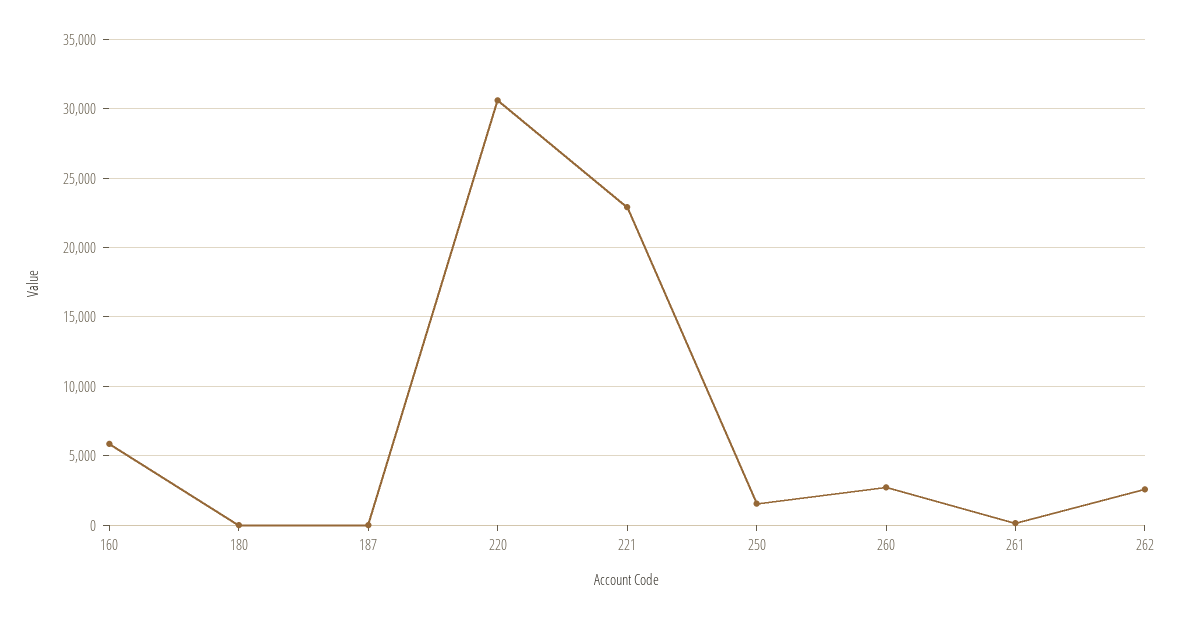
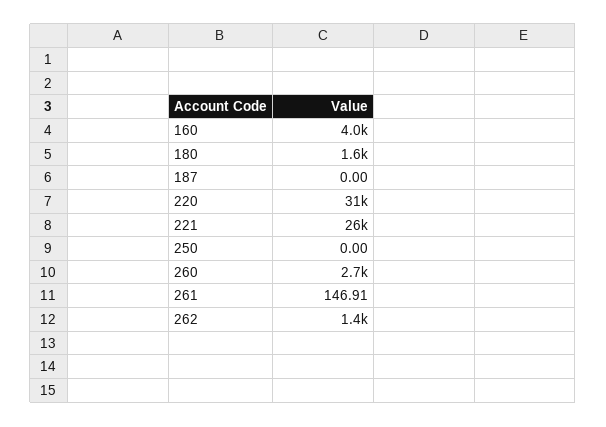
  {
-   "160": 6000,
+   "160": 4000,
-   "180": 0,
+   "180": 1600,
    "187": 0,
    "220": 31000,
-   "221": 23000,
+   "221": 26000,
-   "250": 1500,
+   "250": 0,
    "260": 2700,
    "261": 146.91,
-   "262": 2500
+   "262": 1400
  }

